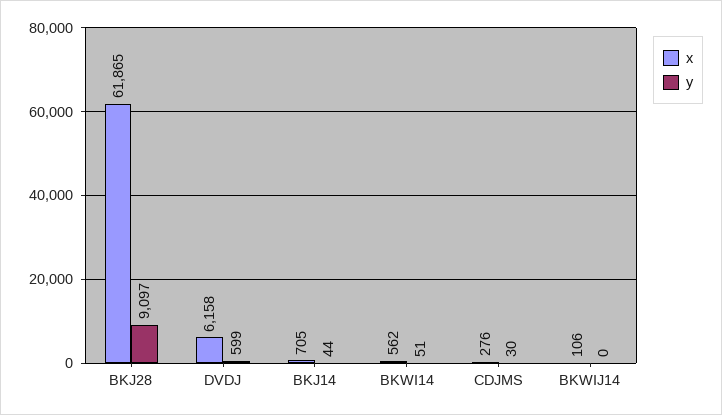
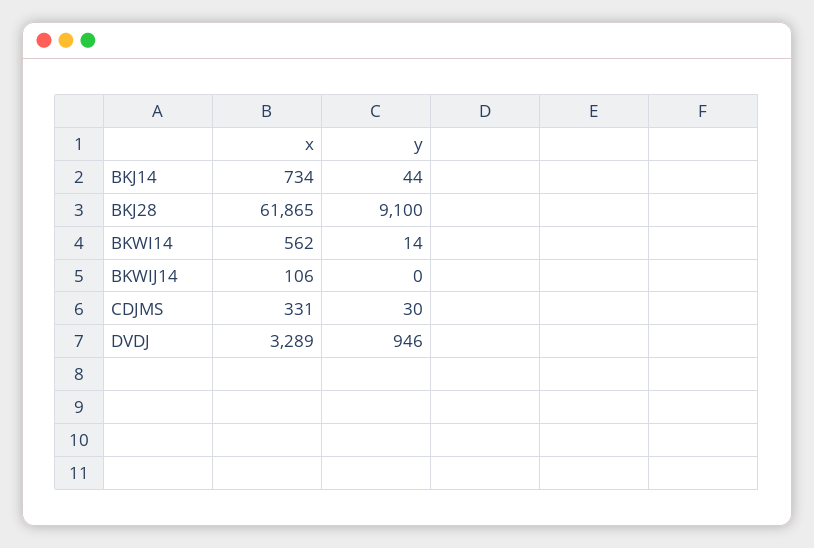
  {
    "x": {
      "BKJ28": 61865,
-     "DVDJ": 6158,
+     "DVDJ": 3289,
-     "BKJ14": 705,
+     "BKJ14": 734,
      "BKWI14": 562,
-     "CDJMS": 276,
+     "CDJMS": 331,
      "BKWIJ14": 106
    },
    "y": {
-     "BKJ28": 9097,
+     "BKJ28": 9100,
-     "DVDJ": 599,
+     "DVDJ": 946,
      "BKJ14": 44,
-     "BKWI14": 51,
+     "BKWI14": 14,
      "CDJMS": 30,
      "BKWIJ14": 0
    }
  }

